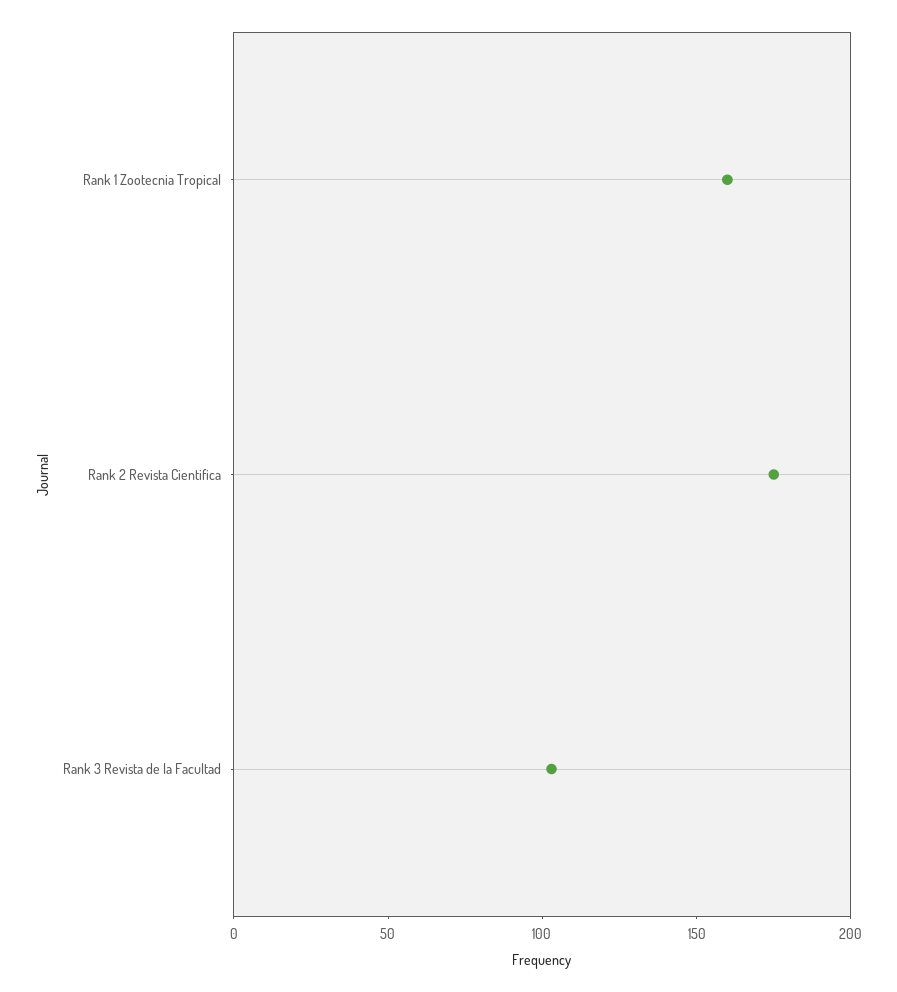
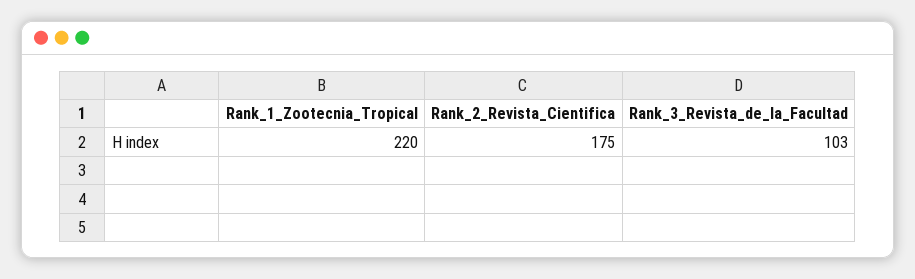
  {
-   "Rank 1 Zootecnia Tropical": 160,
+   "Rank 1 Zootecnia Tropical": 220,
    "Rank 2 Revista Cientifica": 175,
    "Rank 3 Revista de la Facultad": 103
  }

